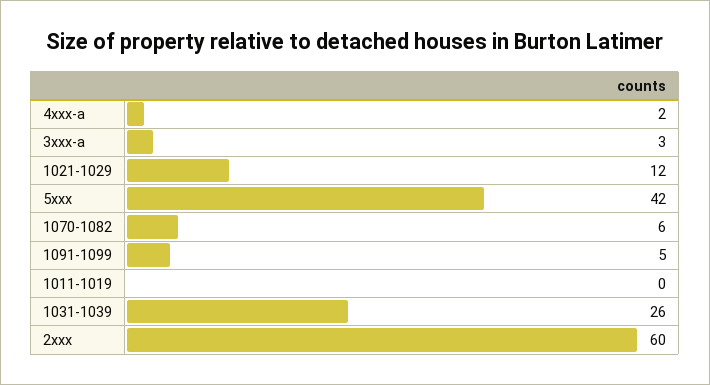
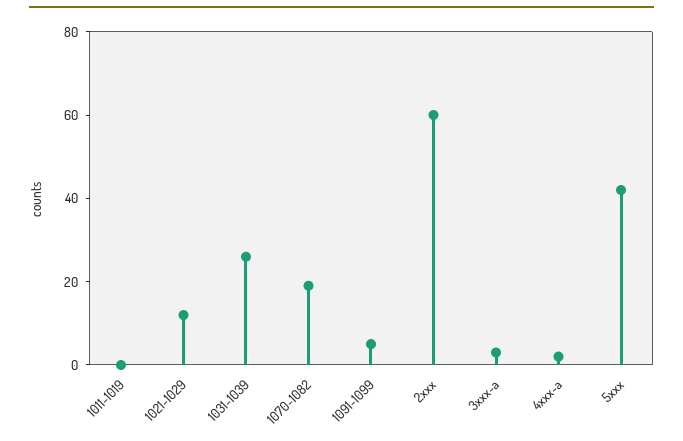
  {
    "4xxx-a": 2,
    "3xxx-a": 3,
    "1021-1029": 12,
    "5xxx": 42,
-   "1070-1082": 6,
+   "1070-1082": 20,
    "1091-1099": 5,
    "1011-1019": 0,
    "1031-1039": 26,
    "2xxx": 60
  }

